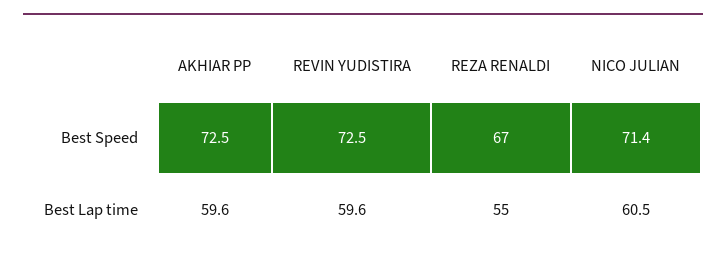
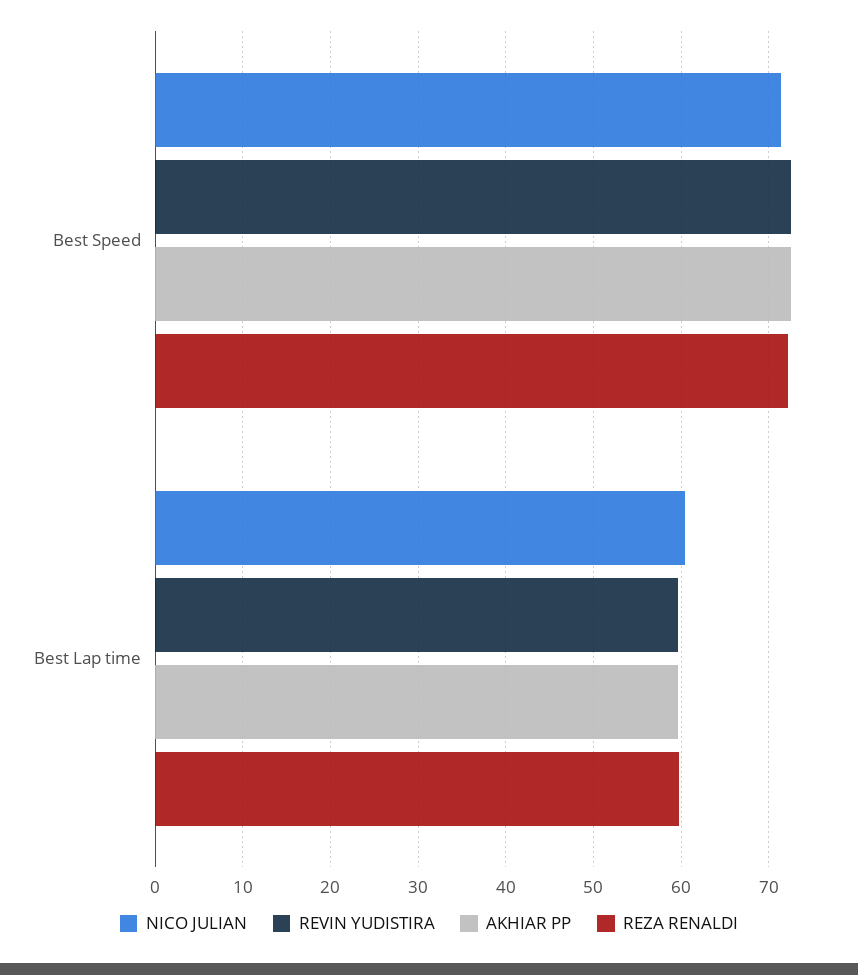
  {
    "AKHIAR PP": {
      "Best Speed": 72.5,
      "Best Lap time": 59.6
    },
    "REVIN YUDISTIRA": {
      "Best Speed": 72.5,
      "Best Lap time": 59.6
    },
    "REZA RENALDI": {
-     "Best Speed": 67,
+     "Best Speed": 72,
-     "Best Lap time": 55
+     "Best Lap time": 60
    },
    "NICO JULIAN": {
      "Best Speed": 71.4,
      "Best Lap time": 60.5
    }
  }

